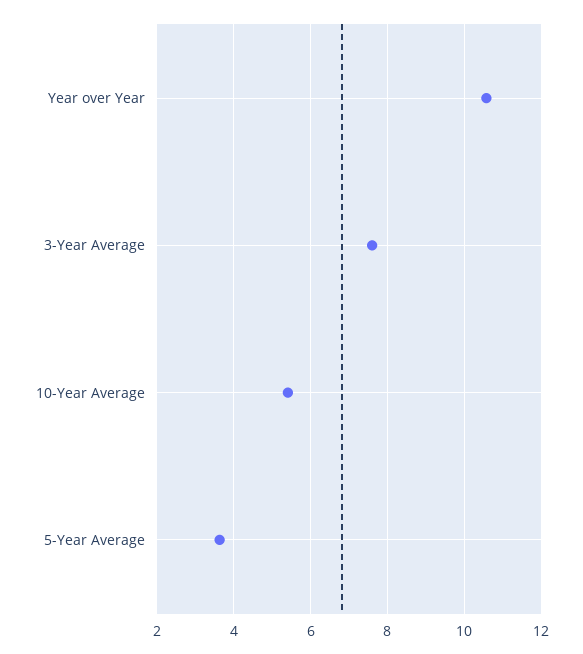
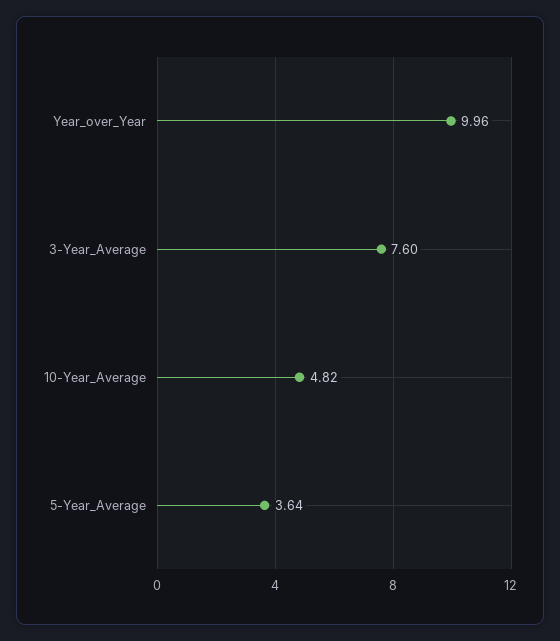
  {
-   "Year over Year": 10.6,
+   "Year over Year": 9.96,
    "3-Year Average": 7.6,
-   "10-Year Average": 5.4,
+   "10-Year Average": 4.82,
    "5-Year Average": 3.64
  }

